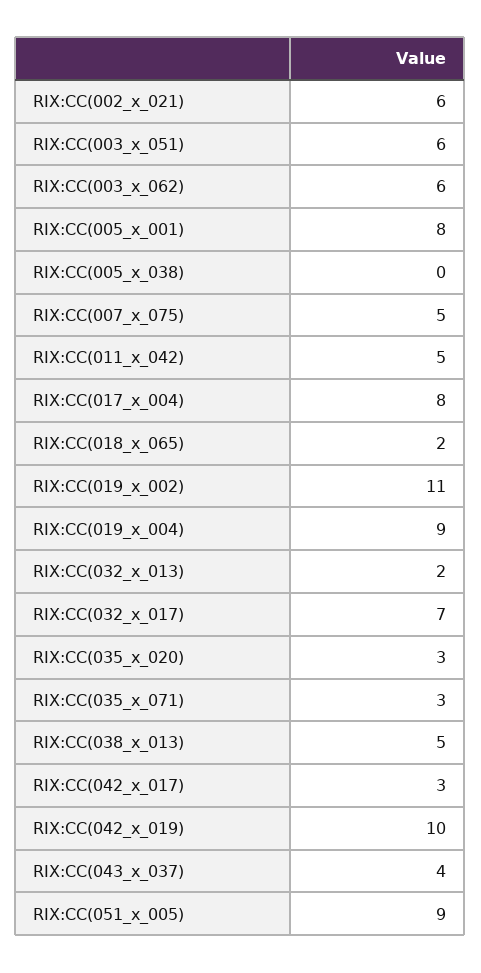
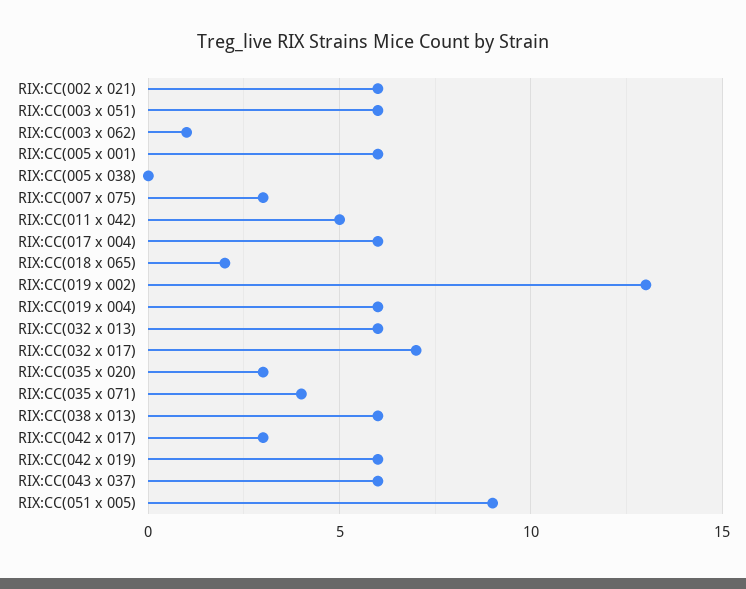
  {
    "RIX:CC(002_x_021)": 6,
    "RIX:CC(003_x_051)": 6,
-   "RIX:CC(003_x_062)": 6,
+   "RIX:CC(003_x_062)": 1,
-   "RIX:CC(005_x_001)": 8,
+   "RIX:CC(005_x_001)": 6,
    "RIX:CC(005_x_038)": 0,
-   "RIX:CC(007_x_075)": 5,
+   "RIX:CC(007_x_075)": 3,
    "RIX:CC(011_x_042)": 5,
-   "RIX:CC(017_x_004)": 8,
+   "RIX:CC(017_x_004)": 6,
    "RIX:CC(018_x_065)": 2,
-   "RIX:CC(019_x_002)": 11,
+   "RIX:CC(019_x_002)": 13,
-   "RIX:CC(019_x_004)": 9,
+   "RIX:CC(019_x_004)": 6,
-   "RIX:CC(032_x_013)": 2,
+   "RIX:CC(032_x_013)": 6,
    "RIX:CC(032_x_017)": 7,
    "RIX:CC(035_x_020)": 3,
-   "RIX:CC(035_x_071)": 3,
+   "RIX:CC(035_x_071)": 4,
-   "RIX:CC(038_x_013)": 5,
+   "RIX:CC(038_x_013)": 6,
    "RIX:CC(042_x_017)": 3,
-   "RIX:CC(042_x_019)": 10,
+   "RIX:CC(042_x_019)": 6,
-   "RIX:CC(043_x_037)": 4,
+   "RIX:CC(043_x_037)": 6,
    "RIX:CC(051_x_005)": 9
  }

